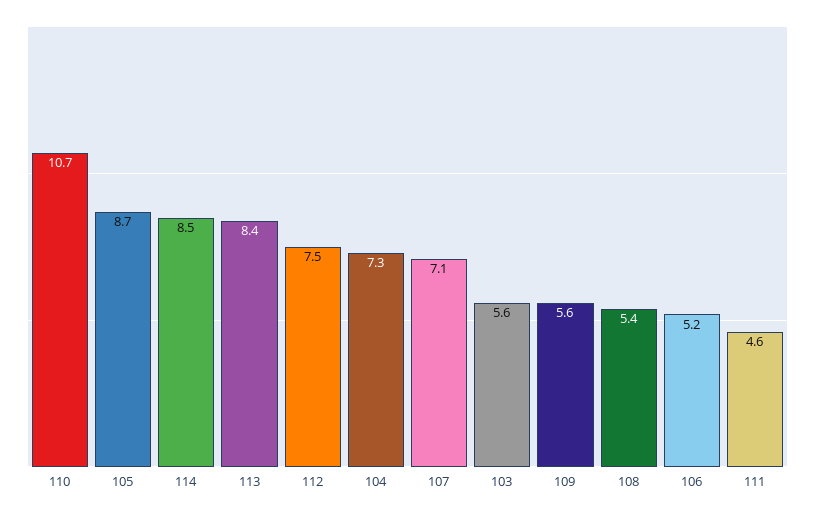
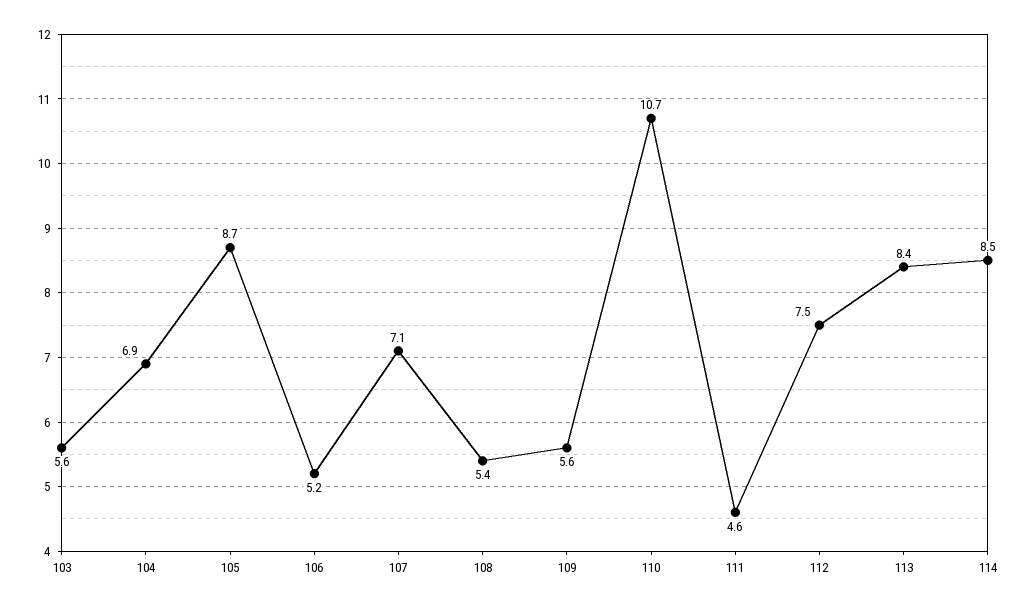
  {
    "110": 10.7,
    "105": 8.7,
    "114": 8.5,
    "113": 8.4,
    "112": 7.5,
-   "104": 7.3,
+   "104": 6.9,
    "107": 7.1,
    "103": 5.6,
    "109": 5.6,
    "108": 5.4,
    "106": 5.2,
    "111": 4.6
  }

